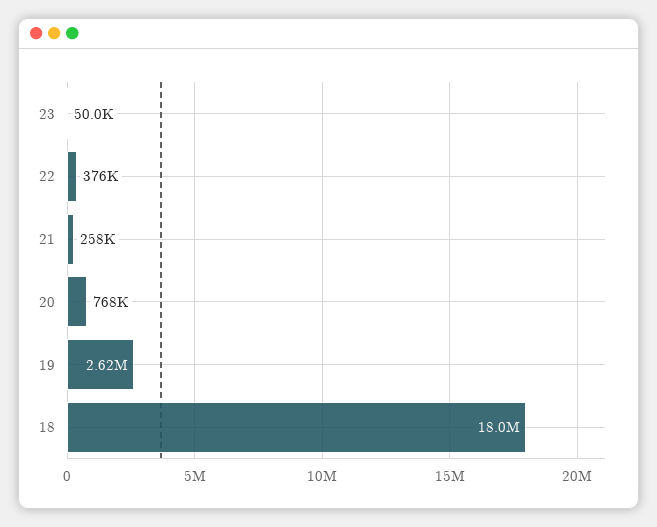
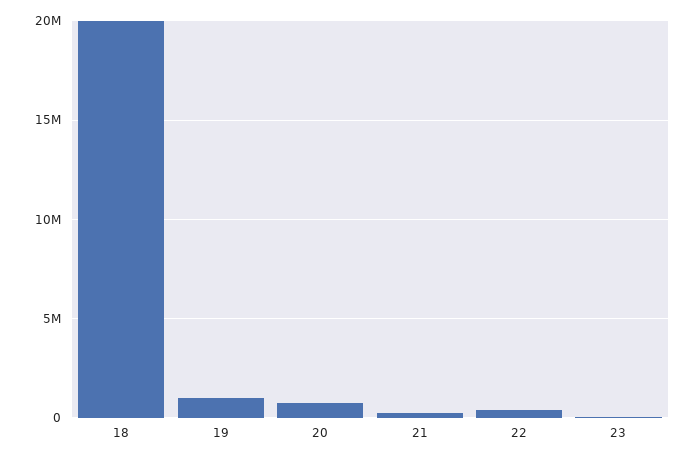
  {
    "23": 50000,
    "22": 376000,
    "21": 258000,
    "20": 768000,
-   "19": 2620000,
+   "19": 1000000,
-   "18": 18000000
+   "18": 20000000
  }

